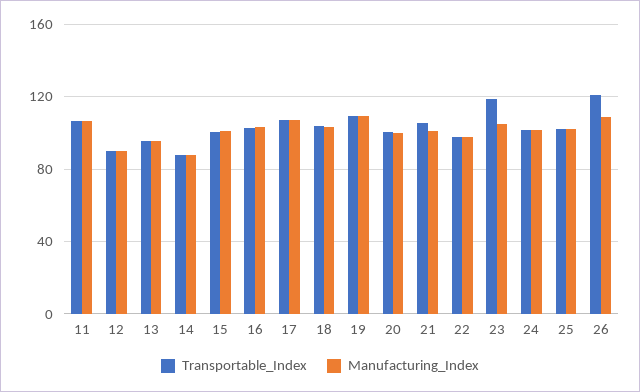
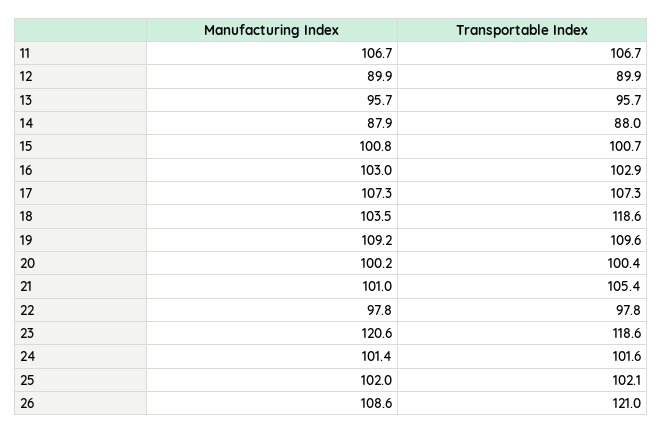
  {
    "Transportable_Index": {
      "11": 106.7,
      "12": 89.9,
      "13": 95.7,
      "14": 88,
      "15": 100.7,
      "16": 102.9,
      "17": 107.3,
-     "18": 105,
+     "18": 118.6,
      "19": 109.6,
      "20": 100.4,
      "21": 105.4,
      "22": 97.8,
      "23": 118.6,
      "24": 101.6,
      "25": 102.1,
      "26": 121
    },
    "Manufacturing_Index": {
      "11": 106.7,
      "12": 89.9,
      "13": 95.7,
      "14": 87.9,
      "15": 100.8,
      "16": 103,
      "17": 107.3,
      "18": 103.5,
      "19": 109.2,
      "20": 100.2,
      "21": 101,
      "22": 97.8,
-     "23": 105,
+     "23": 120.6,
      "24": 101.4,
      "25": 102,
      "26": 108.6
    }
  }

